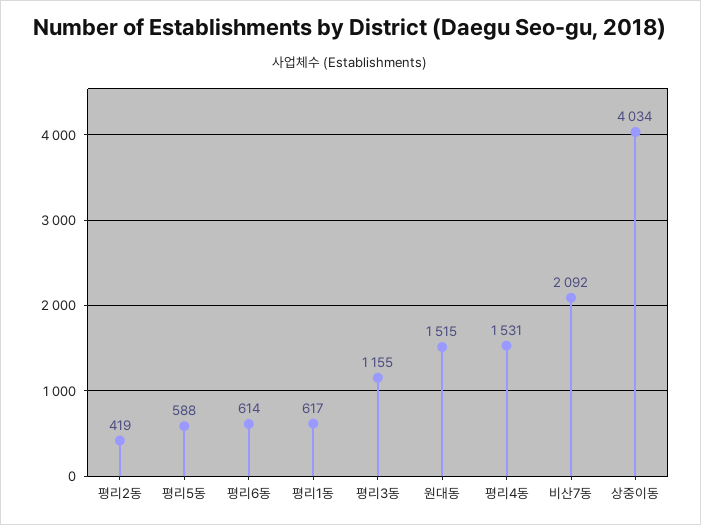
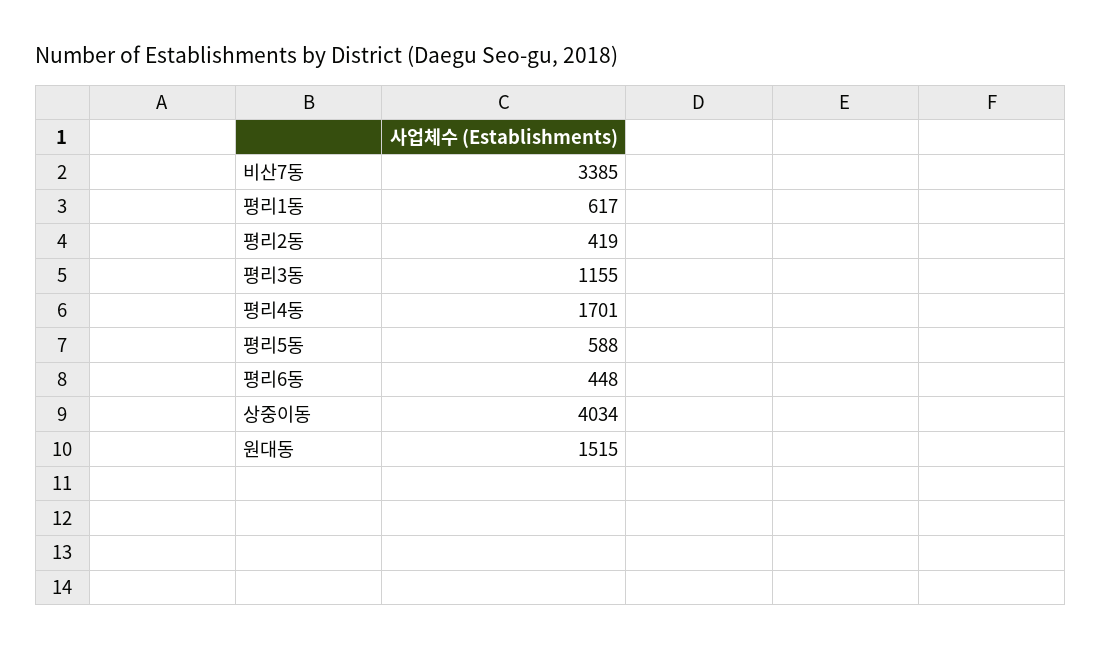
  {
    "평리2동": 419,
    "평리5동": 588,
-   "평리6동": 614,
+   "평리6동": 448,
    "평리1동": 617,
    "평리3동": 1155,
    "원대동": 1515,
-   "평리4동": 1531,
+   "평리4동": 1701,
-   "비산7동": 2092,
+   "비산7동": 3385,
    "상중이동": 4034
  }

